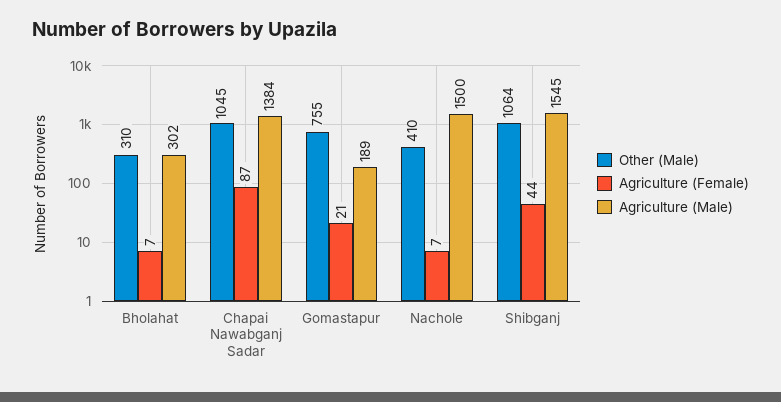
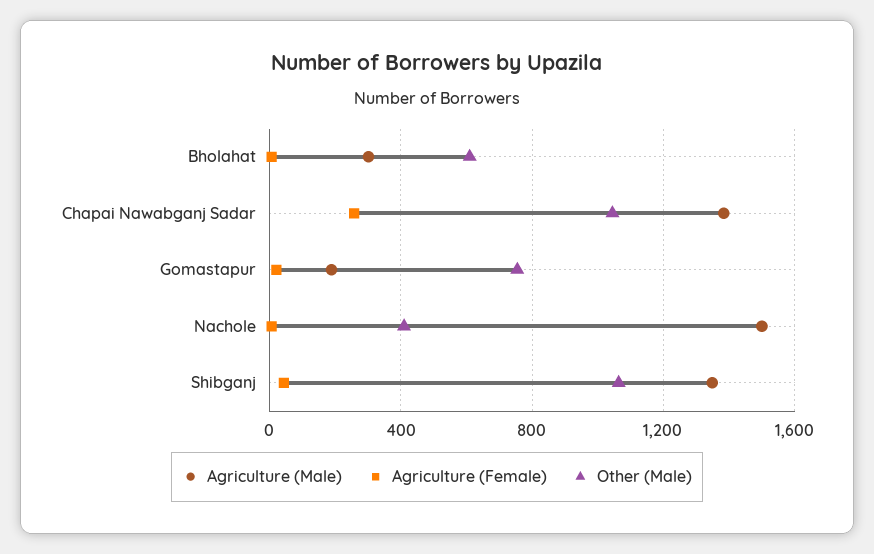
  {
    "Other (Male)": {
-     "Bholahat": 310,
+     "Bholahat": 600,
      "Chapai Nawabganj Sadar": 1045,
      "Gomastapur": 755,
      "Nachole": 410,
      "Shibganj": 1064
    },
    "Agriculture (Female)": {
      "Bholahat": 7,
-     "Chapai Nawabganj Sadar": 87,
+     "Chapai Nawabganj Sadar": 250,
      "Gomastapur": 21,
      "Nachole": 7,
      "Shibganj": 44
    },
    "Agriculture (Male)": {
      "Bholahat": 302,
      "Chapai Nawabganj Sadar": 1384,
      "Gomastapur": 189,
      "Nachole": 1500,
-     "Shibganj": 1545
+     "Shibganj": 1350
    }
  }

